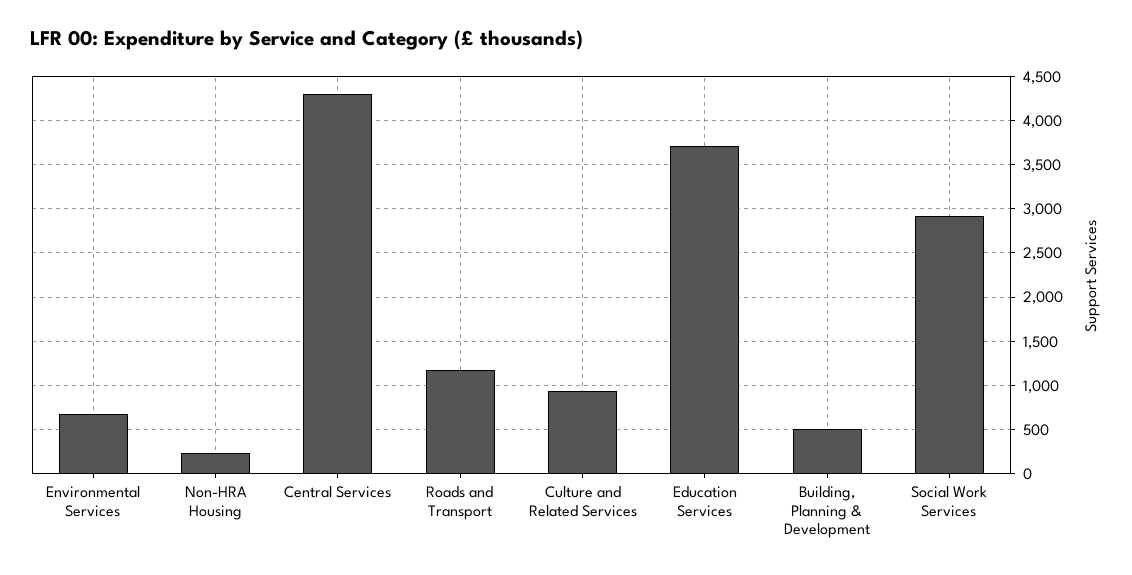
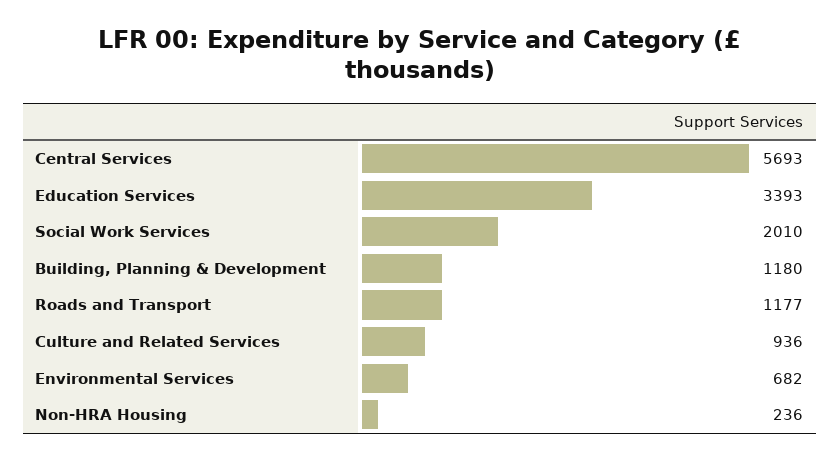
  {
    "Environmental Services": 682,
    "Non-HRA Housing": 236,
-   "Central Services": 4300,
+   "Central Services": 5693,
    "Roads and Transport": 1177,
    "Culture and Related Services": 936,
-   "Education Services": 3700,
+   "Education Services": 3393,
-   "Building, Planning & Development": 500,
+   "Building, Planning & Development": 1180,
-   "Social Work Services": 2900
+   "Social Work Services": 2010
  }

